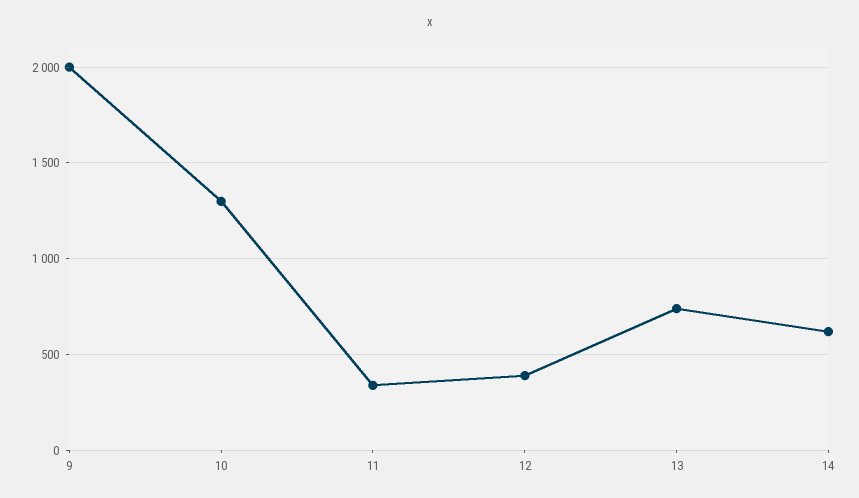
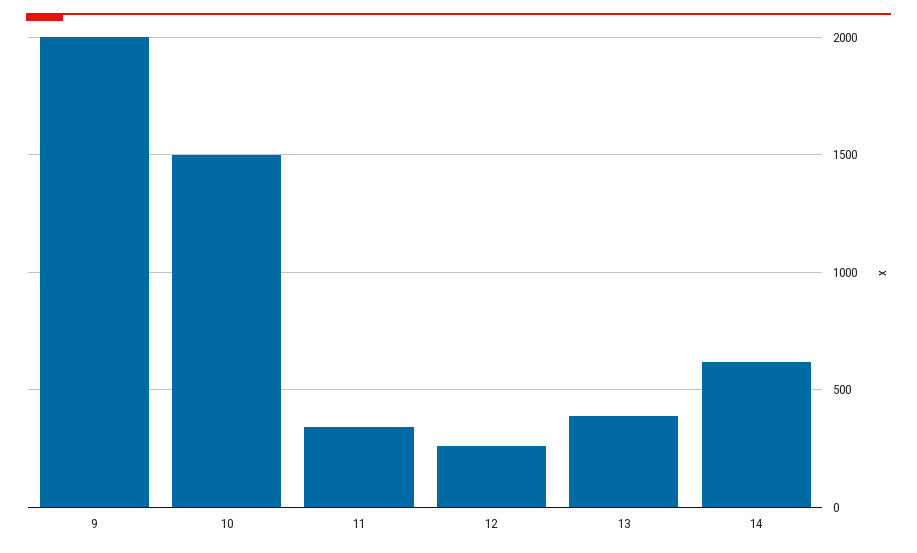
  {
    "9": 2000,
-   "10": 1300,
+   "10": 1500,
    "11": 350,
-   "12": 400,
+   "12": 250,
-   "13": 750,
+   "13": 400,
    "14": 600
  }

